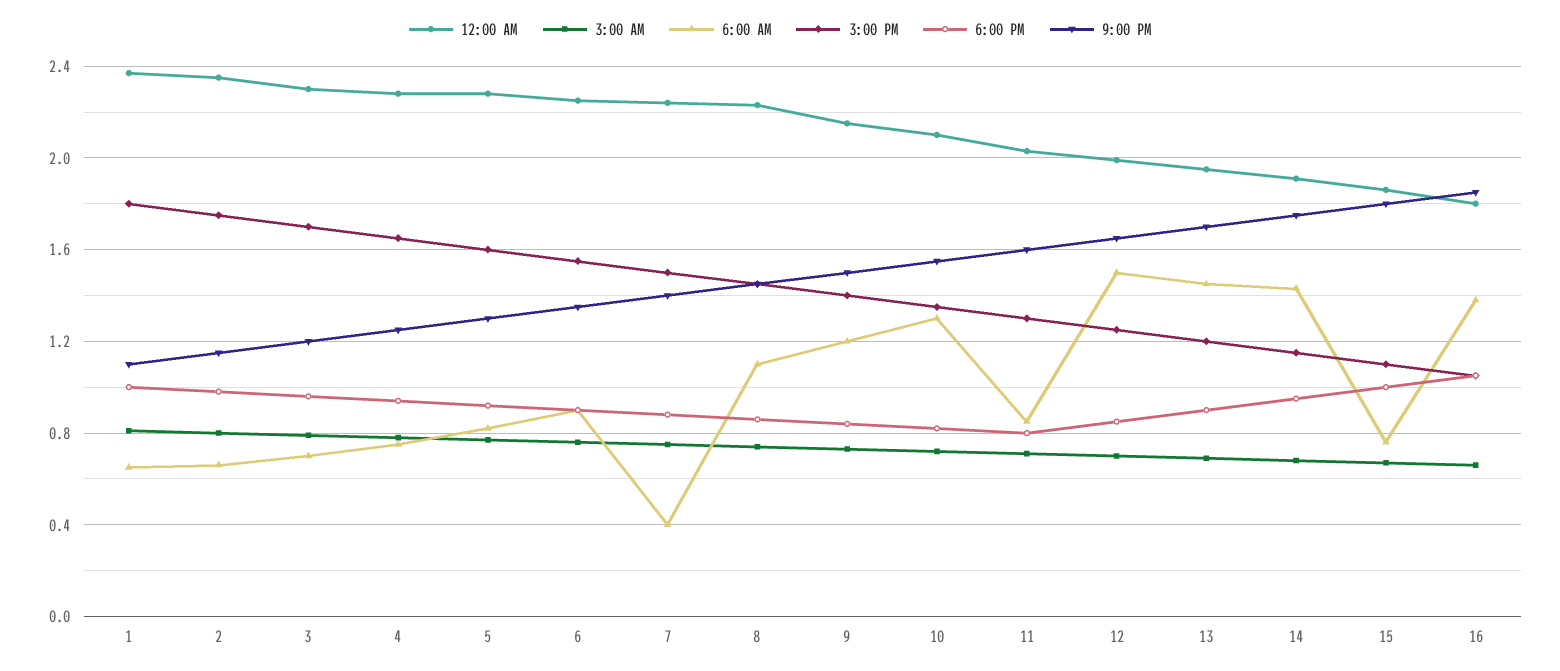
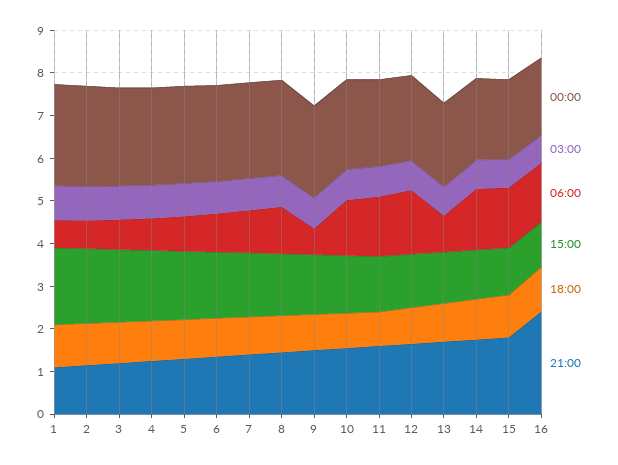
  {
    "12:00 AM": {
      "1": 2.35,
      "2": 2.35,
      "3": 2.3,
      "4": 2.3,
      "5": 2.3,
      "6": 2.25,
      "7": 2.25,
      "8": 2.25,
      "9": 2.15,
      "10": 2.1,
      "11": 2.05,
      "12": 2,
      "13": 1.95,
      "14": 1.9,
      "15": 1.85,
      "16": 1.8
    },
    "3:00 AM": {
      "1": 0.8,
      "2": 0.8,
      "3": 0.8,
      "4": 0.8,
      "5": 0.75,
      "6": 0.75,
      "7": 0.75,
      "8": 0.75,
      "9": 0.75,
      "10": 0.7,
      "11": 0.7,
      "12": 0.7,
      "13": 0.7,
      "14": 0.7,
      "15": 0.65,
      "16": 0.65
    },
    "6:00 AM": {
      "1": 0.65,
      "2": 0.65,
      "3": 0.7,
      "4": 0.75,
      "5": 0.8,
      "6": 0.9,
-     "7": 0.4,
+     "7": 1,
      "8": 1.1,
-     "9": 1.2,
+     "9": 0.6,
      "10": 1.3,
-     "11": 0.85,
+     "11": 1.4,
      "12": 1.5,
-     "13": 1.45,
+     "13": 0.8,
      "14": 1.45,
-     "15": 0.75,
+     "15": 1.4,
      "16": 1.4
    },
    "3:00 PM": {
      "1": 1.8,
      "2": 1.75,
      "3": 1.7,
      "4": 1.65,
      "5": 1.6,
      "6": 1.55,
      "7": 1.5,
      "8": 1.45,
      "9": 1.4,
      "10": 1.35,
      "11": 1.3,
      "12": 1.25,
      "13": 1.2,
      "14": 1.15,
      "15": 1.1,
      "16": 1.05
    },
    "6:00 PM": {
      "1": 1,
      "2": 1,
      "3": 0.95,
      "4": 0.95,
      "5": 0.9,
      "6": 0.9,
      "7": 0.9,
      "8": 0.85,
      "9": 0.85,
      "10": 0.8,
      "11": 0.8,
      "12": 0.85,
      "13": 0.9,
      "14": 0.95,
      "15": 1,
      "16": 1.05
    },
    "9:00 PM": {
      "1": 1.1,
      "2": 1.15,
      "3": 1.2,
      "4": 1.25,
      "5": 1.3,
      "6": 1.35,
      "7": 1.4,
      "8": 1.45,
      "9": 1.5,
      "10": 1.55,
      "11": 1.6,
      "12": 1.65,
      "13": 1.7,
      "14": 1.75,
      "15": 1.8,
-     "16": 1.85
+     "16": 2.4
    }
  }

